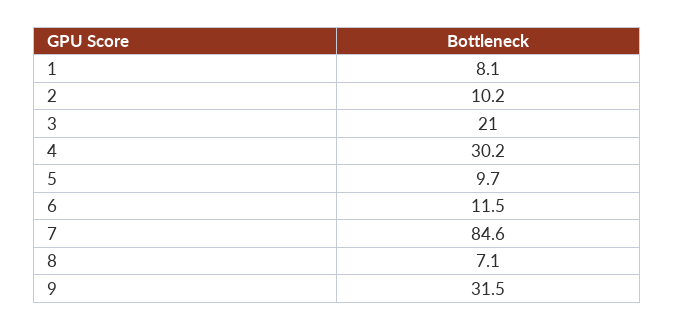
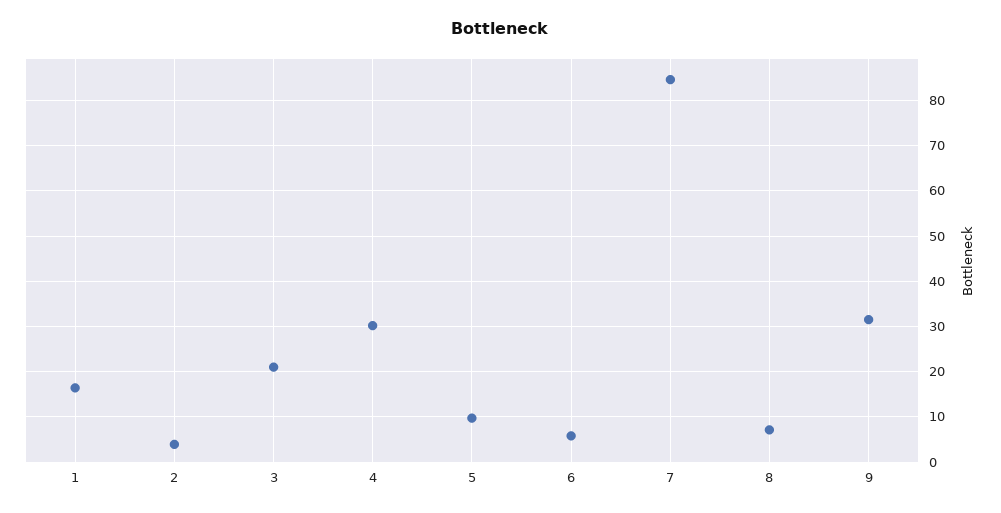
  {
-   "1": 8.1,
+   "1": 16,
-   "2": 10.2,
+   "2": 4,
    "3": 21,
    "4": 30.2,
    "5": 9.7,
-   "6": 11.5,
+   "6": 6,
    "7": 84.6,
    "8": 7.1,
    "9": 31.5
  }

